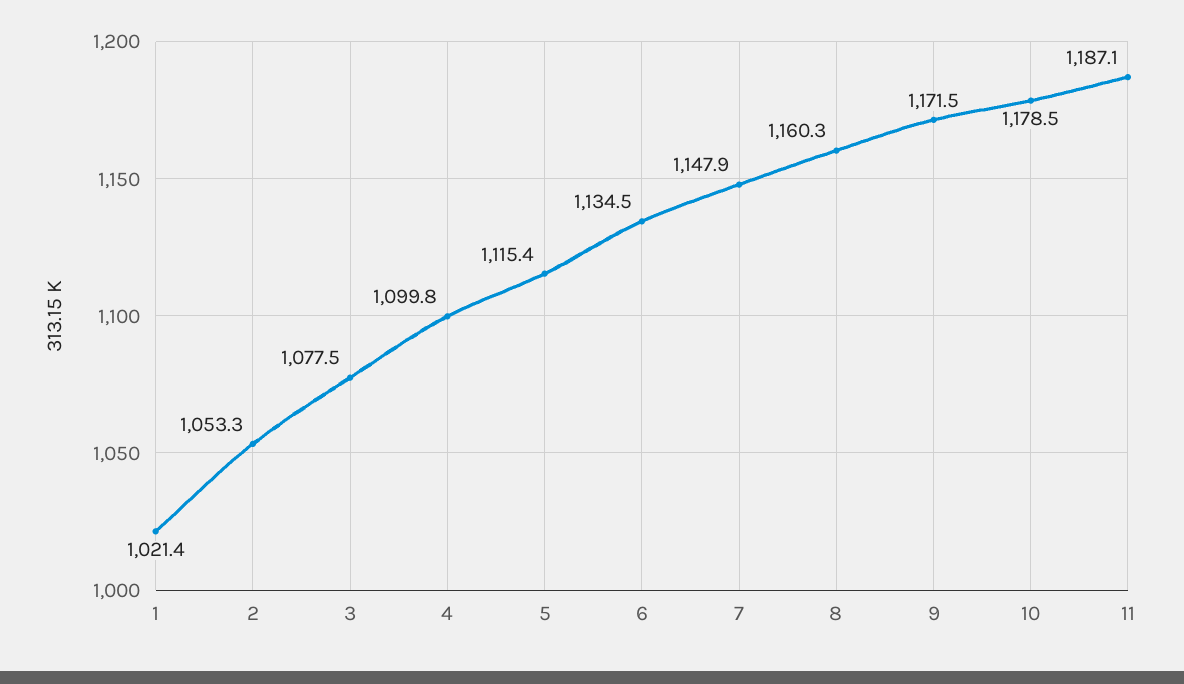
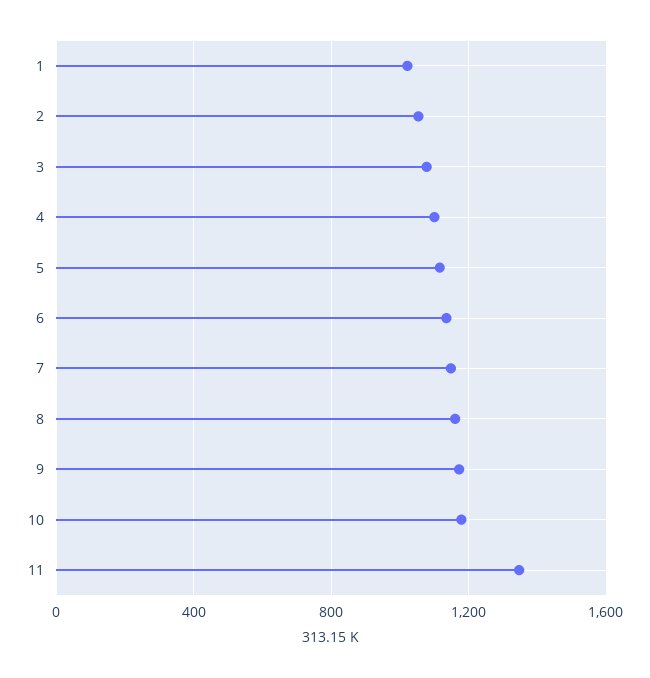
  {
    "1": 1021.4,
    "2": 1053.3,
    "3": 1077.5,
    "4": 1099.8,
    "5": 1115.4,
    "6": 1134.5,
    "7": 1147.9,
    "8": 1160.3,
    "9": 1171.5,
    "10": 1178.5,
-   "11": 1187.1
+   "11": 1350
  }

